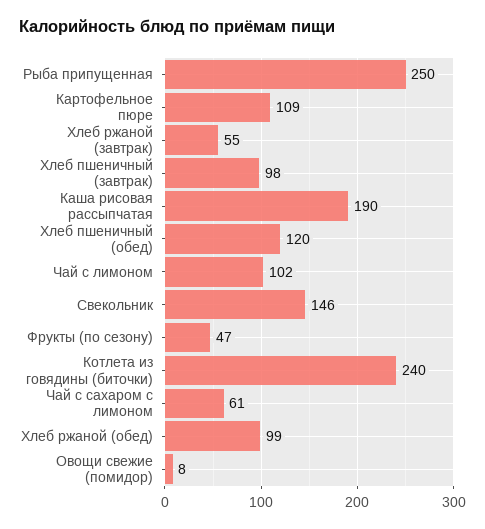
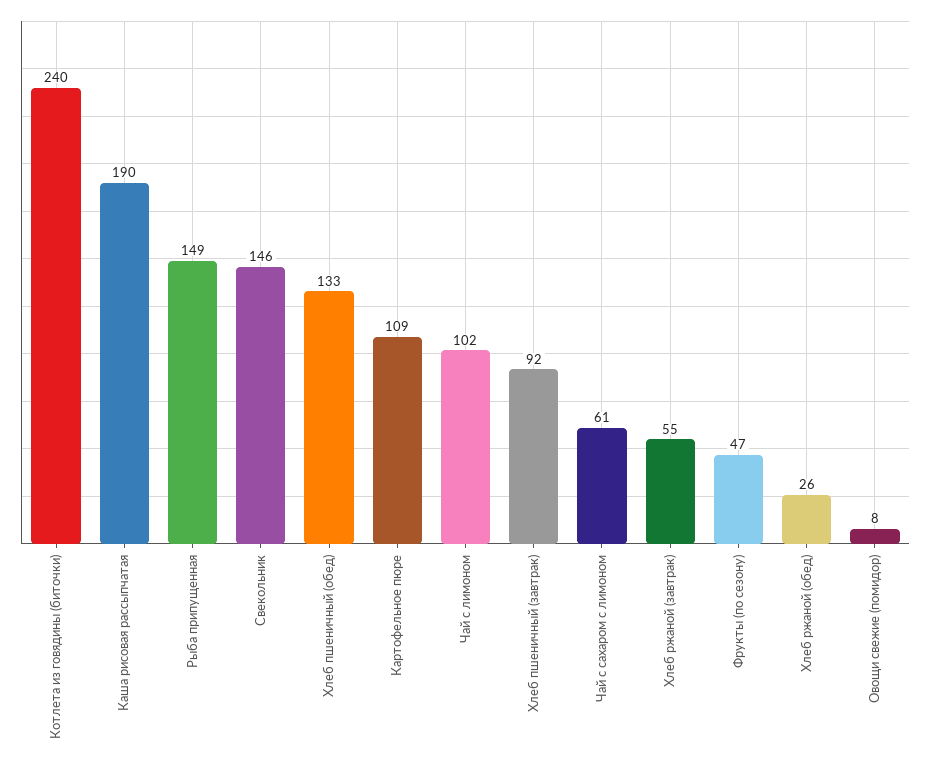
  {
-   "Рыба припущенная": 250,
+   "Рыба припущенная": 149,
    "Картофельное пюре": 109,
    "Хлеб ржаной (завтрак)": 55,
-   "Хлеб пшеничный (завтрак)": 98,
+   "Хлеб пшеничный (завтрак)": 92,
    "Каша рисовая рассыпчатая": 190,
-   "Хлеб пшеничный (обед)": 120,
+   "Хлеб пшеничный (обед)": 133,
    "Чай с лимоном": 102,
    "Свекольник": 146,
    "Фрукты (по сезону)": 47,
    "Котлета из говядины (биточки)": 240,
    "Чай с сахаром с лимоном": 61,
-   "Хлеб ржаной (обед)": 99,
+   "Хлеб ржаной (обед)": 26,
    "Овощи свежие (помидор)": 8
  }

